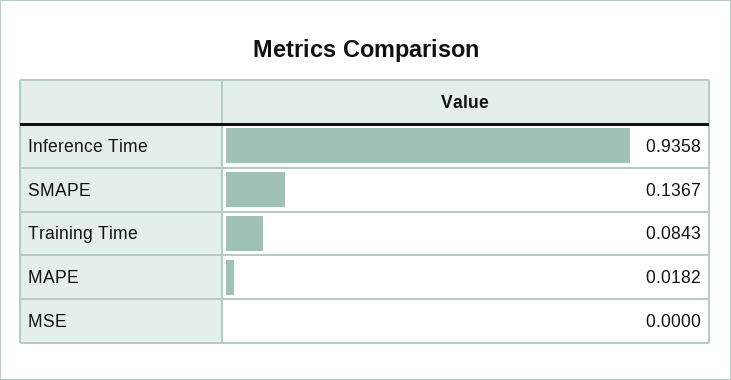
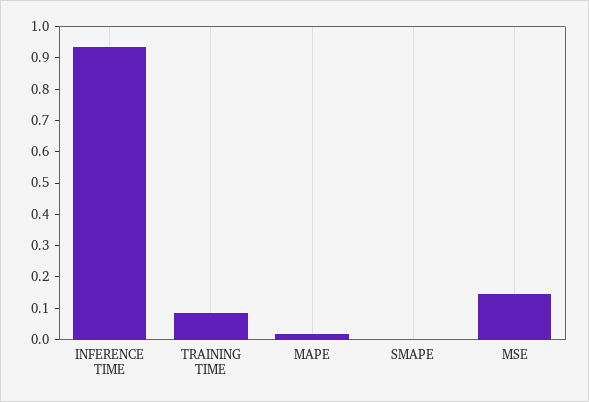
  {
    "Inference Time": 0.9358,
-   "SMAPE": 0.1367,
+   "SMAPE": 0,
    "Training Time": 0.0843,
    "MAPE": 0.0182,
-   "MSE": 0
+   "MSE": 0.15
  }

